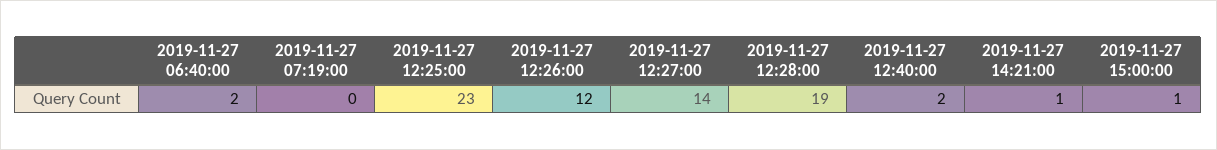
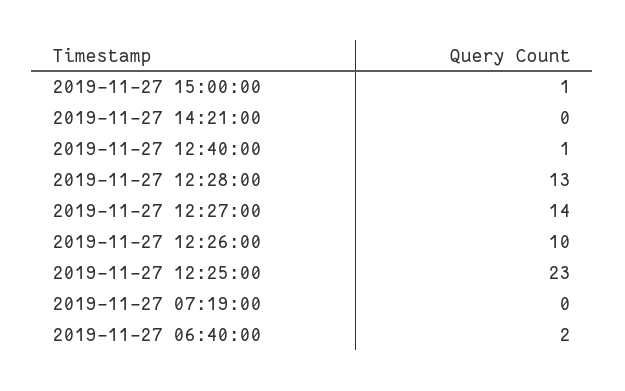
  {
    "2019-11-27 06:40:00": 2,
    "2019-11-27 07:19:00": 0,
    "2019-11-27 12:25:00": 23,
-   "2019-11-27 12:26:00": 12,
+   "2019-11-27 12:26:00": 10,
    "2019-11-27 12:27:00": 14,
-   "2019-11-27 12:28:00": 19,
+   "2019-11-27 12:28:00": 13,
-   "2019-11-27 12:40:00": 2,
+   "2019-11-27 12:40:00": 1,
-   "2019-11-27 14:21:00": 1,
+   "2019-11-27 14:21:00": 0,
    "2019-11-27 15:00:00": 1
  }

